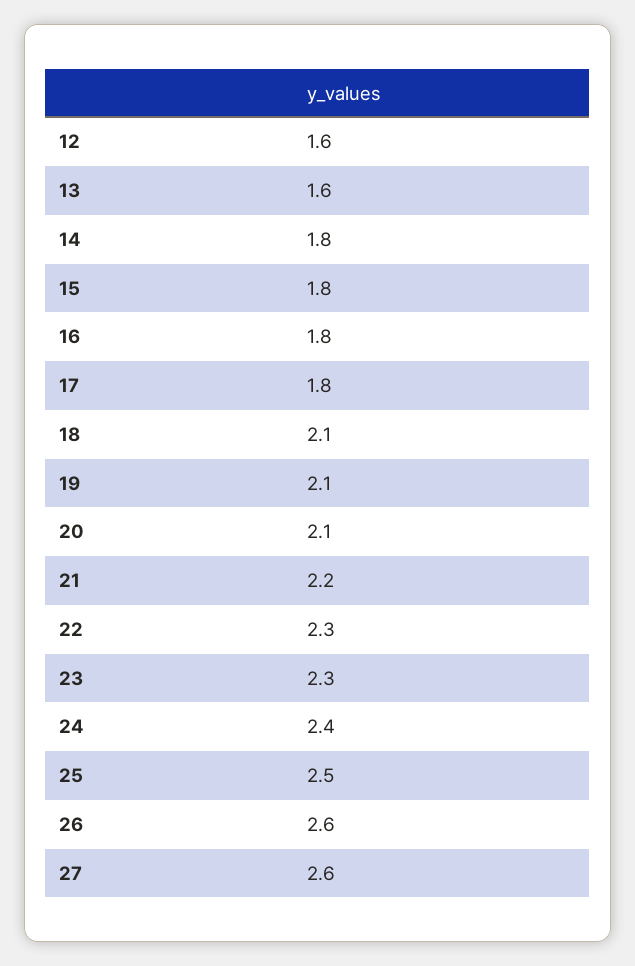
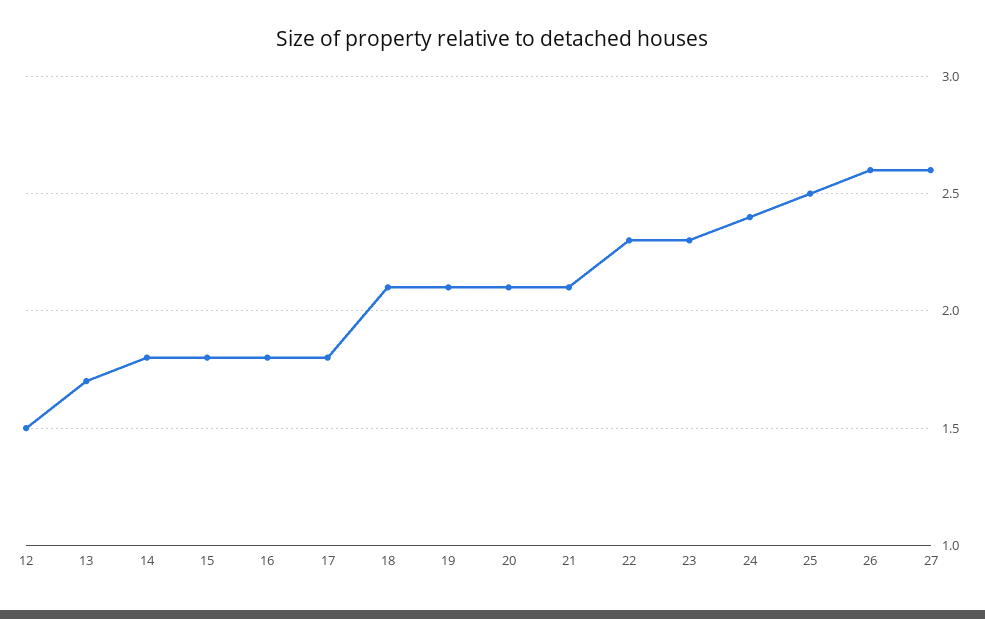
  {
-   "12": 1.6,
+   "12": 1.5,
-   "13": 1.6,
+   "13": 1.7,
    "14": 1.8,
    "15": 1.8,
    "16": 1.8,
    "17": 1.8,
    "18": 2.1,
    "19": 2.1,
    "20": 2.1,
-   "21": 2.2,
+   "21": 2.1,
    "22": 2.3,
    "23": 2.3,
    "24": 2.4,
    "25": 2.5,
    "26": 2.6,
    "27": 2.6
  }

